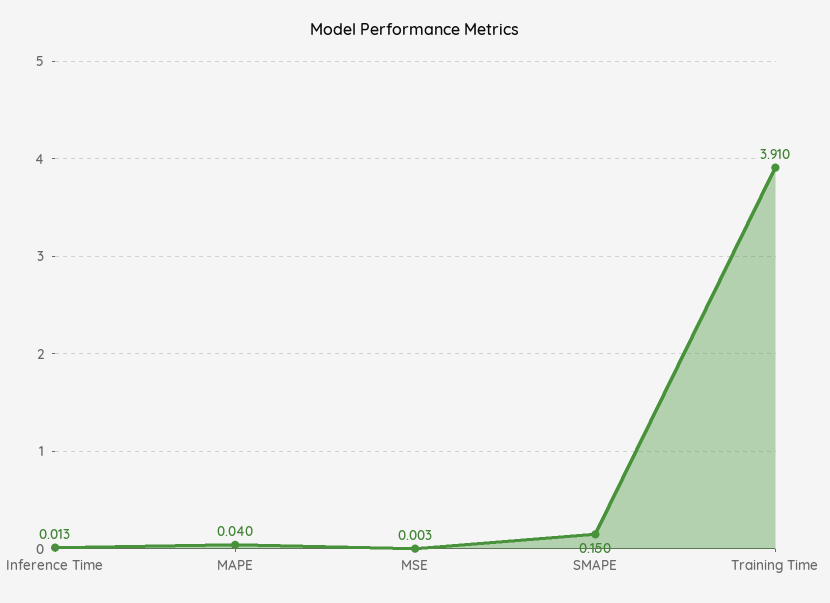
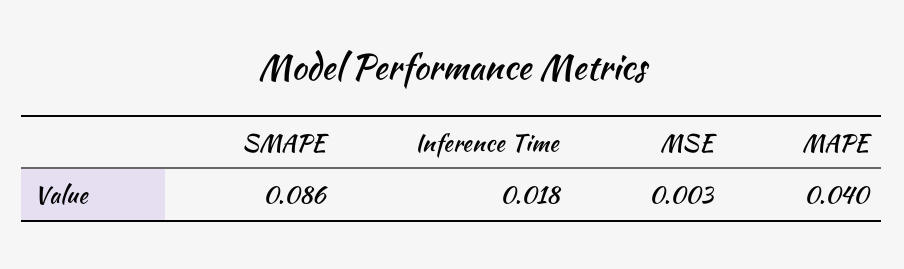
  {
-   "Inference Time": 0.013,
+   "Inference Time": 0.018,
    "MAPE": 0.04,
    "MSE": 0.003,
-   "SMAPE": 0.15,
+   "SMAPE": 0.086
-   "Training Time": 3.91
  }

